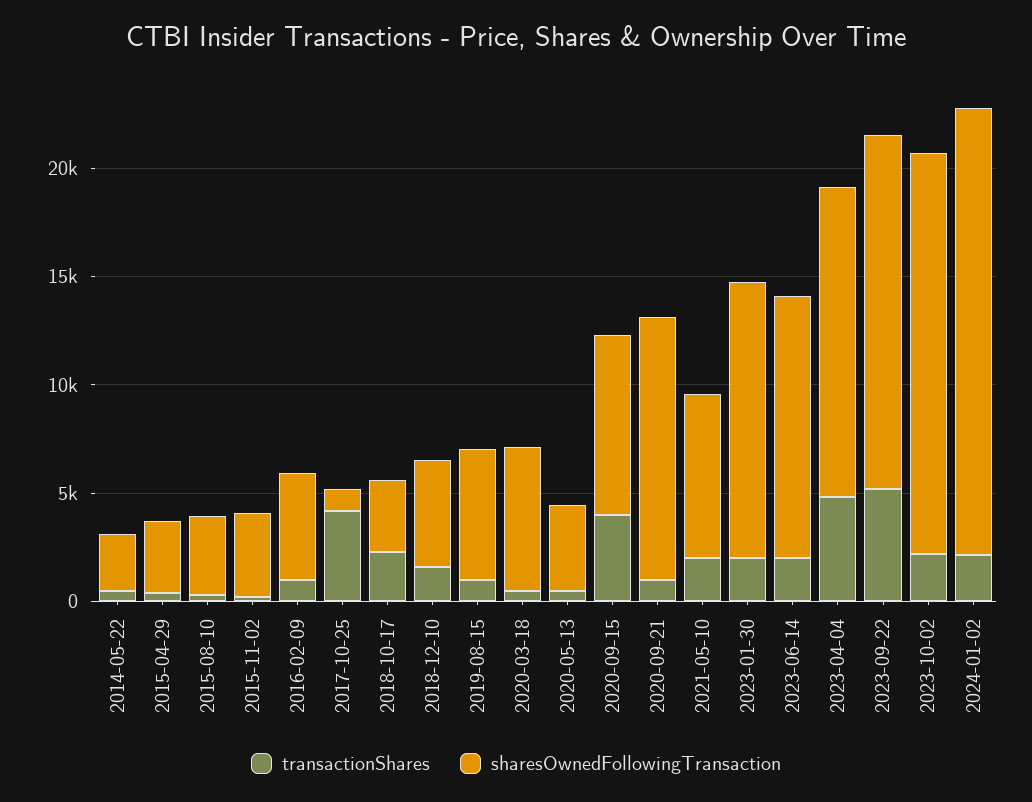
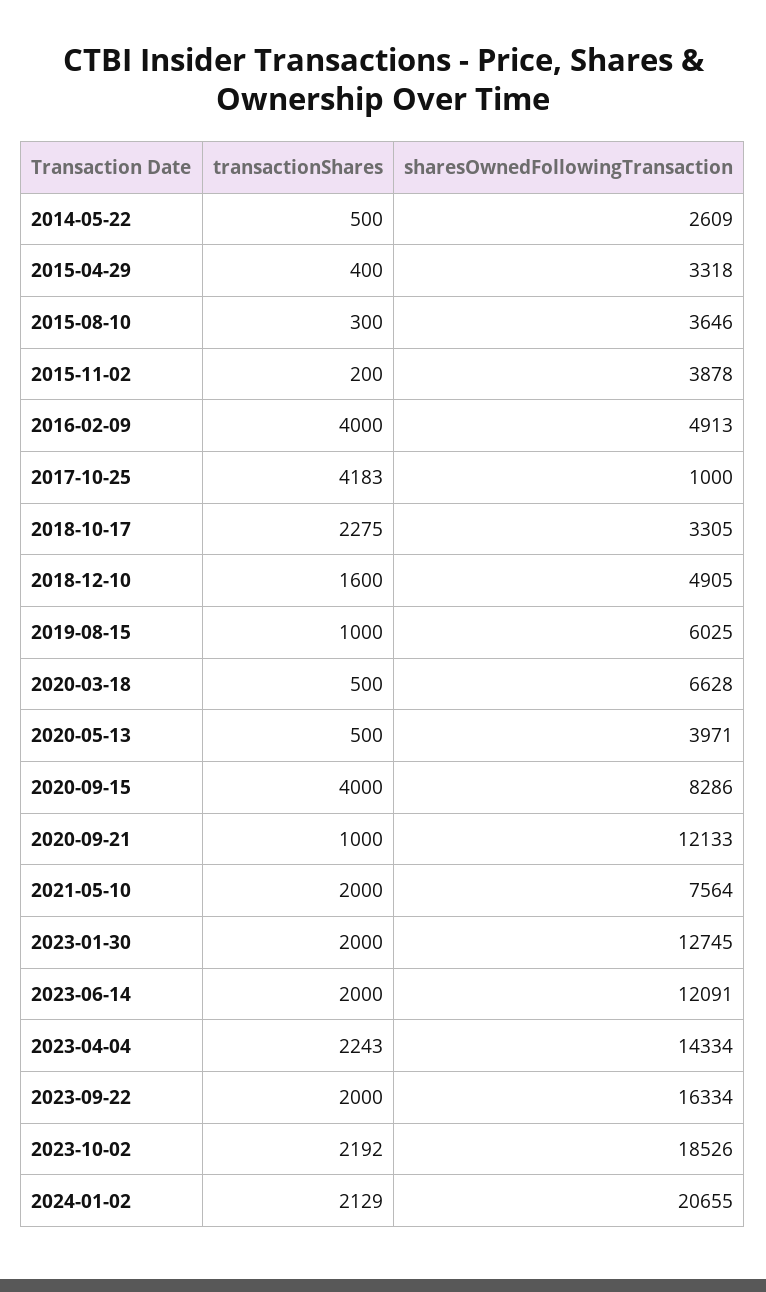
  {
    "transactionShares": {
      "2014-05-22": 500,
      "2015-04-29": 400,
      "2015-08-10": 300,
      "2015-11-02": 200,
-     "2016-02-09": 1000,
+     "2016-02-09": 4000,
      "2017-10-25": 4183,
      "2018-10-17": 2275,
      "2018-12-10": 1600,
      "2019-08-15": 1000,
      "2020-03-18": 500,
      "2020-05-13": 500,
      "2020-09-15": 4000,
      "2020-09-21": 1000,
      "2021-05-10": 2000,
      "2023-01-30": 2000,
      "2023-06-14": 2000,
-     "2023-04-04": 5000,
+     "2023-04-04": 2243,
-     "2023-09-22": 5000,
+     "2023-09-22": 2000,
      "2023-10-02": 2192,
      "2024-01-02": 2129
    },
    "sharesOwnedFollowingTransaction": {
      "2014-05-22": 2609,
      "2015-04-29": 3318,
      "2015-08-10": 3646,
      "2015-11-02": 3878,
      "2016-02-09": 4913,
      "2017-10-25": 1000,
      "2018-10-17": 3305,
      "2018-12-10": 4905,
      "2019-08-15": 6025,
      "2020-03-18": 6628,
      "2020-05-13": 3971,
      "2020-09-15": 8286,
      "2020-09-21": 12133,
      "2021-05-10": 7564,
      "2023-01-30": 12745,
      "2023-06-14": 12091,
      "2023-04-04": 14334,
      "2023-09-22": 16334,
      "2023-10-02": 18526,
      "2024-01-02": 20655
    }
  }

